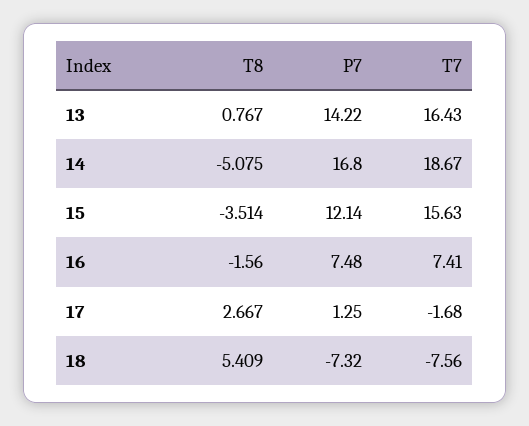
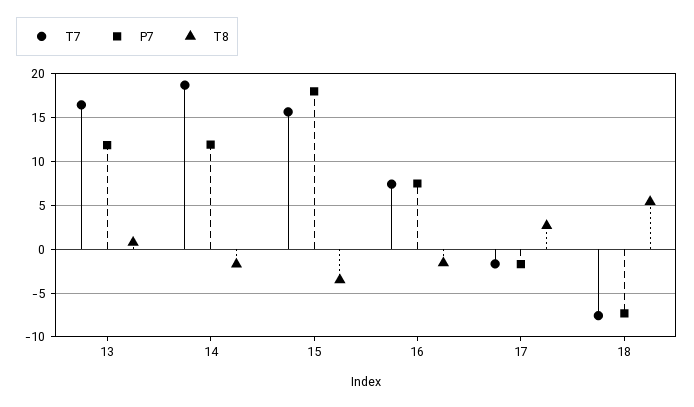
  {
    "T8": {
      "13": 0.767,
-     "14": -5.075,
+     "14": -2,
      "15": -3.514,
      "16": -1.56,
      "17": 2.667,
      "18": 5.409
    },
    "P7": {
-     "13": 14.22,
+     "13": 12,
-     "14": 16.8,
+     "14": 12,
-     "15": 12.14,
+     "15": 18,
      "16": 7.48,
-     "17": 1.25,
+     "17": -2,
      "18": -7.32
    },
    "T7": {
      "13": 16.43,
      "14": 18.67,
      "15": 15.63,
      "16": 7.41,
      "17": -1.68,
      "18": -7.56
    }
  }

